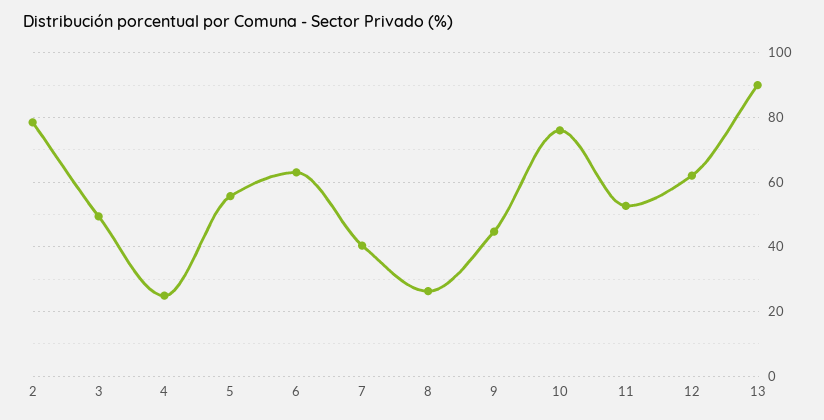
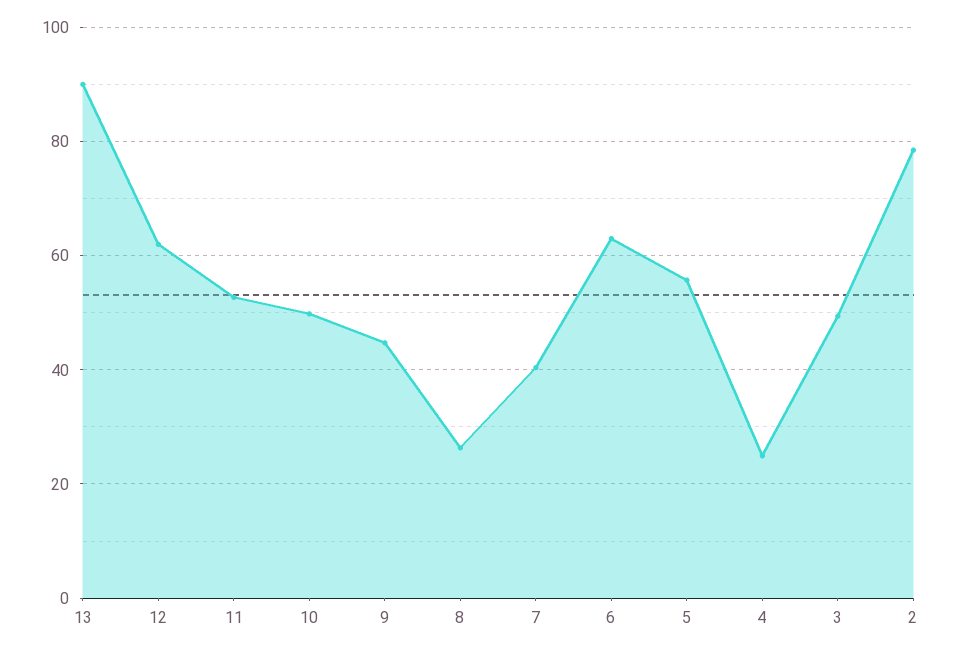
  {
    "2": 78,
    "3": 50,
    "4": 24,
    "5": 56,
    "6": 64,
    "7": 40,
    "8": 26,
    "9": 44,
-   "10": 76,
+   "10": 50,
    "11": 52,
    "12": 62,
    "13": 90
  }

